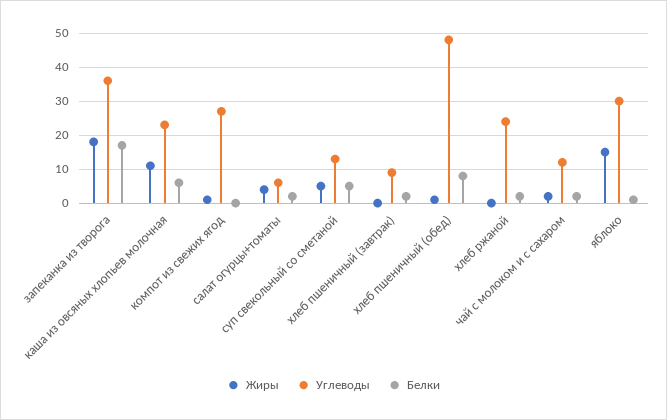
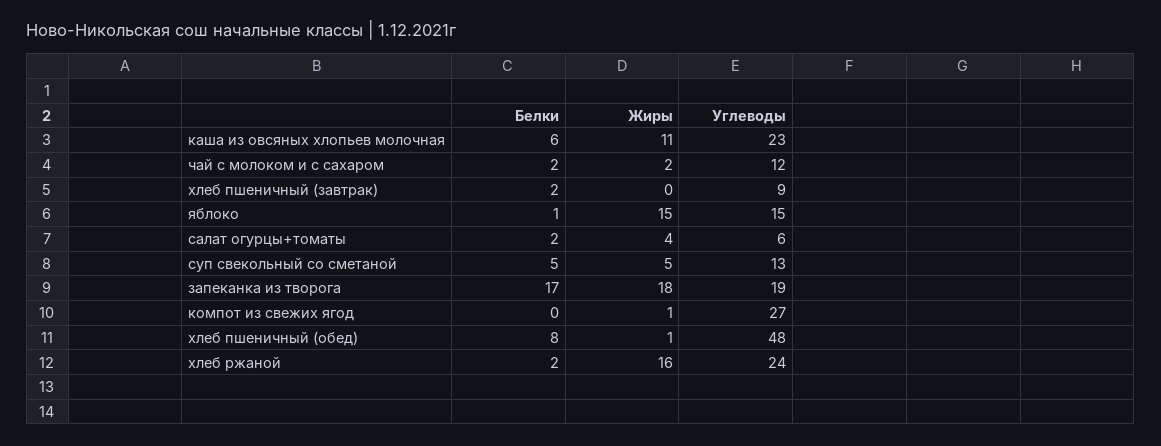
  {
    "Жиры": {
      "запеканка из творога": 18,
      "каша из овсяных хлопьев молочная": 11,
      "компот из свежих ягод": 1,
      "салат огурцы+томаты": 4,
      "суп свекольный со сметаной": 5,
      "хлеб пшеничный (завтрак)": 0,
      "хлеб пшеничный (обед)": 1,
-     "хлеб ржаной": 0,
+     "хлеб ржаной": 16,
      "чай с молоком и с сахаром": 2,
      "яблоко": 15
    },
    "Углеводы": {
-     "запеканка из творога": 35,
+     "запеканка из творога": 19,
      "каша из овсяных хлопьев молочная": 23,
      "компот из свежих ягод": 27,
      "салат огурцы+томаты": 6,
      "суп свекольный со сметаной": 13,
      "хлеб пшеничный (завтрак)": 9,
      "хлеб пшеничный (обед)": 48,
      "хлеб ржаной": 24,
      "чай с молоком и с сахаром": 12,
-     "яблоко": 30
+     "яблоко": 15
    },
    "Белки": {
      "запеканка из творога": 17,
      "каша из овсяных хлопьев молочная": 6,
      "компот из свежих ягод": 0,
      "салат огурцы+томаты": 2,
      "суп свекольный со сметаной": 5,
      "хлеб пшеничный (завтрак)": 2,
      "хлеб пшеничный (обед)": 8,
      "хлеб ржаной": 2,
      "чай с молоком и с сахаром": 2,
      "яблоко": 1
    }
  }

